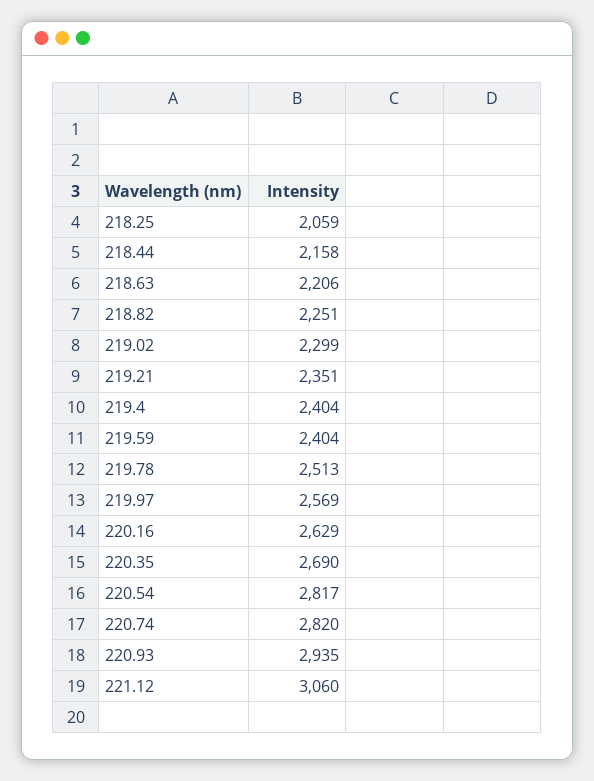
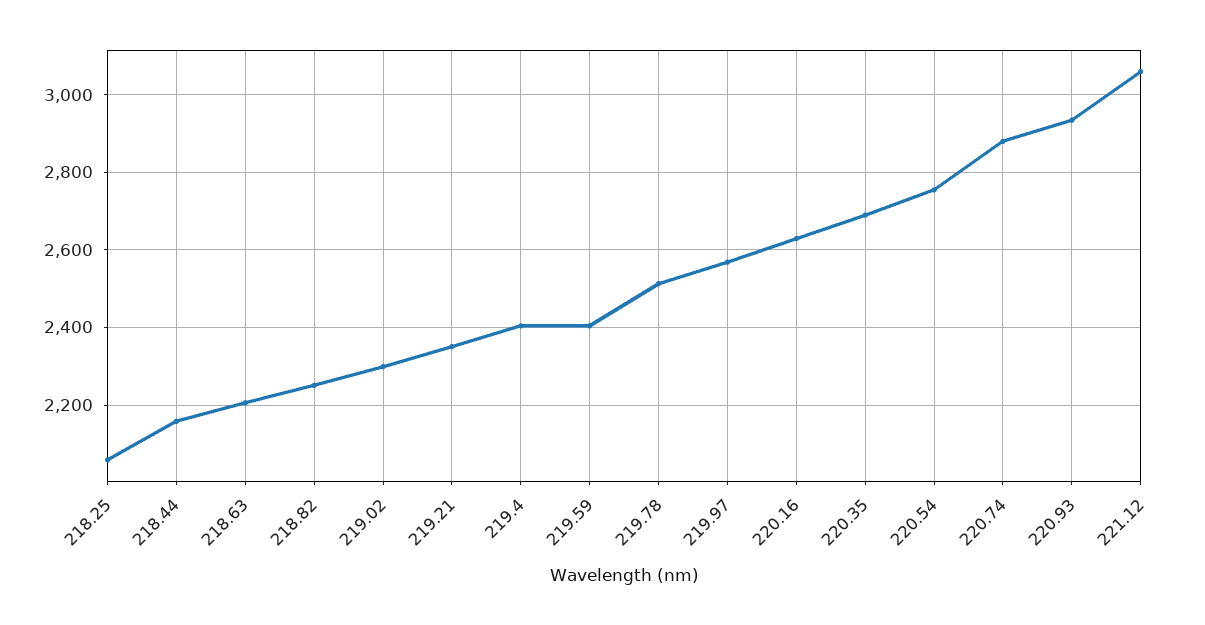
  {
    "218.25": 2059,
    "218.44": 2158,
    "218.63": 2206,
    "218.82": 2251,
    "219.02": 2299,
    "219.21": 2351,
    "219.4": 2404,
    "219.59": 2404,
    "219.78": 2513,
    "219.97": 2569,
    "220.16": 2629,
    "220.35": 2690,
-   "220.54": 2817,
+   "220.54": 2760,
-   "220.74": 2820,
+   "220.74": 2880,
    "220.93": 2935,
    "221.12": 3060
  }

